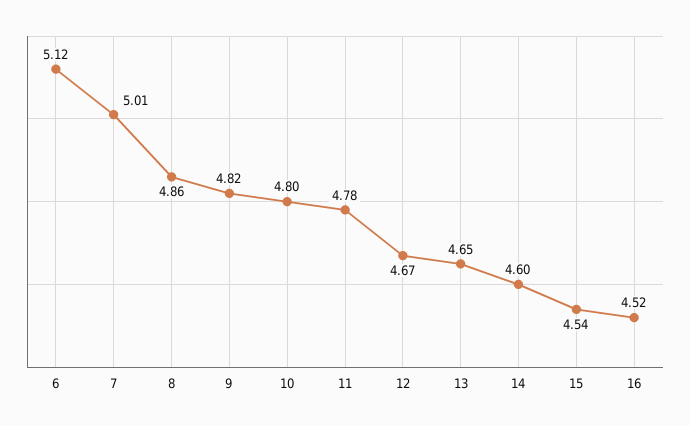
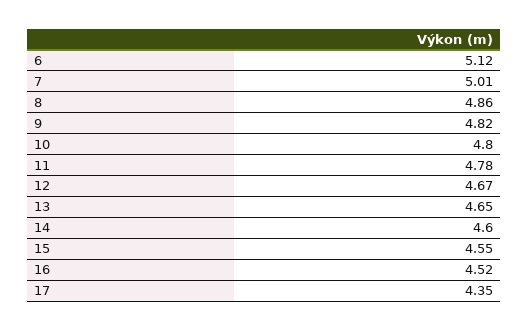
  {
    "6": 5.12,
    "7": 5.01,
    "8": 4.86,
    "9": 4.82,
    "10": 4.8,
    "11": 4.78,
    "12": 4.67,
    "13": 4.65,
    "14": 4.6,
-   "15": 4.54,
+   "15": 4.55,
-   "16": 4.52
+   "16": 4.52,
+   "17": 4.35
  }

